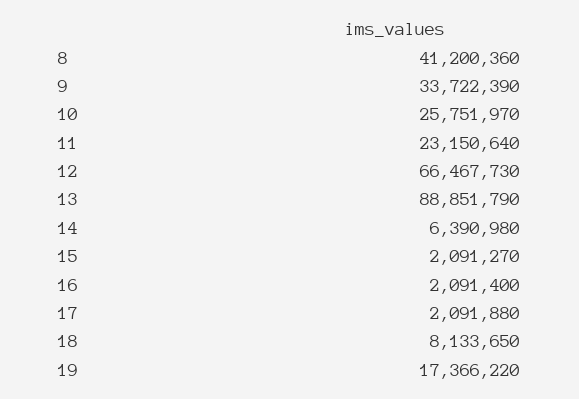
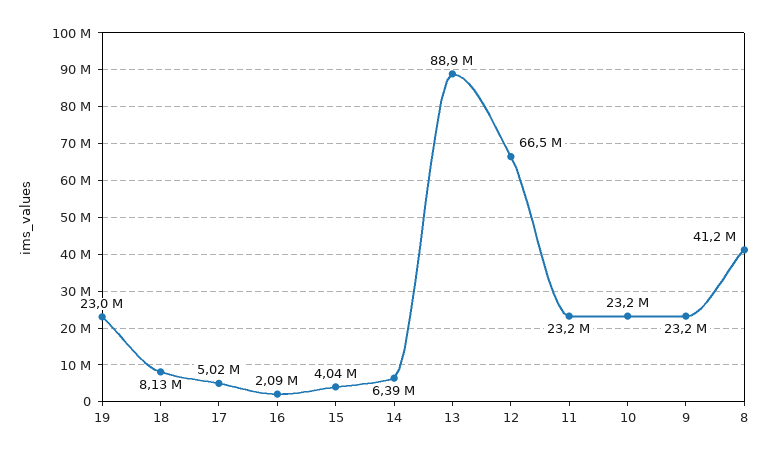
  {
    "8": 41200360,
-   "9": 33722390,
+   "9": 23200000,
-   "10": 25751970,
+   "10": 23200000,
    "11": 23150640,
    "12": 66467730,
    "13": 88851790,
    "14": 6390980,
-   "15": 2091270,
+   "15": 4040000,
    "16": 2091400,
-   "17": 2091880,
+   "17": 5020000,
    "18": 8133650,
-   "19": 17366220
+   "19": 23000000
  }

